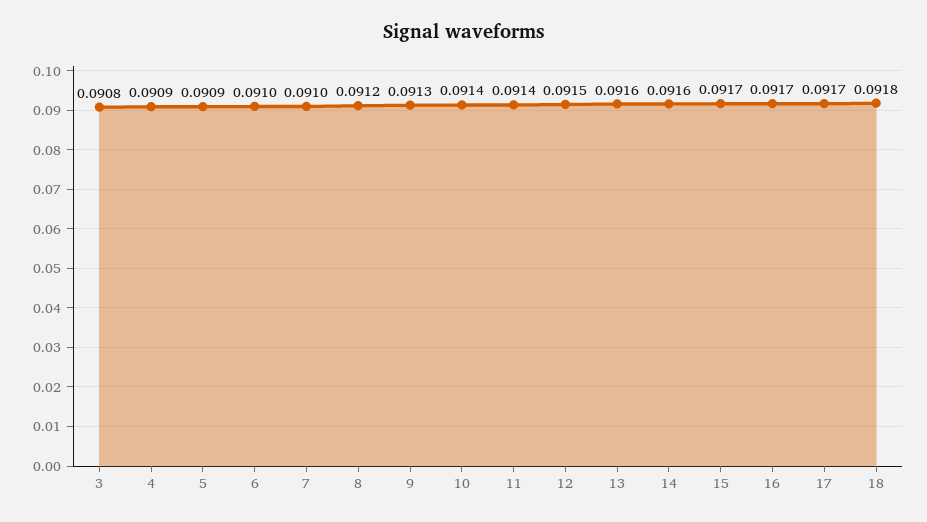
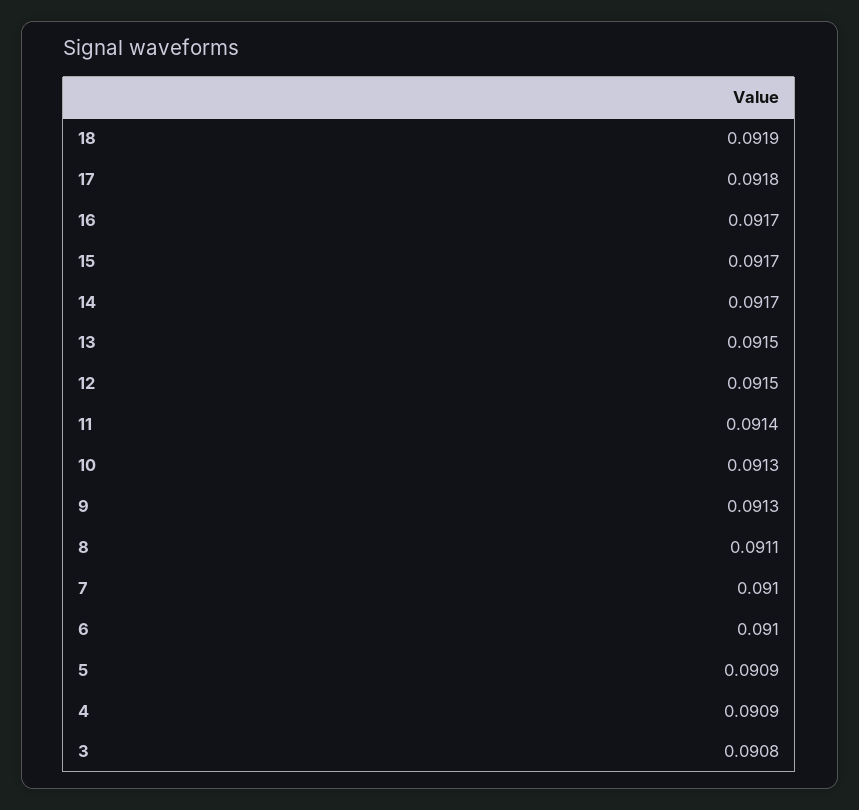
  {
    "3": 0.0908,
    "4": 0.0909,
    "5": 0.0909,
    "6": 0.091,
    "7": 0.091,
-   "8": 0.0912,
+   "8": 0.0911,
    "9": 0.0913,
-   "10": 0.0914,
+   "10": 0.0913,
    "11": 0.0914,
    "12": 0.0915,
-   "13": 0.0916,
+   "13": 0.0915,
-   "14": 0.0916,
+   "14": 0.0917,
    "15": 0.0917,
    "16": 0.0917,
-   "17": 0.0917,
+   "17": 0.0918,
-   "18": 0.0918
+   "18": 0.0919
  }

